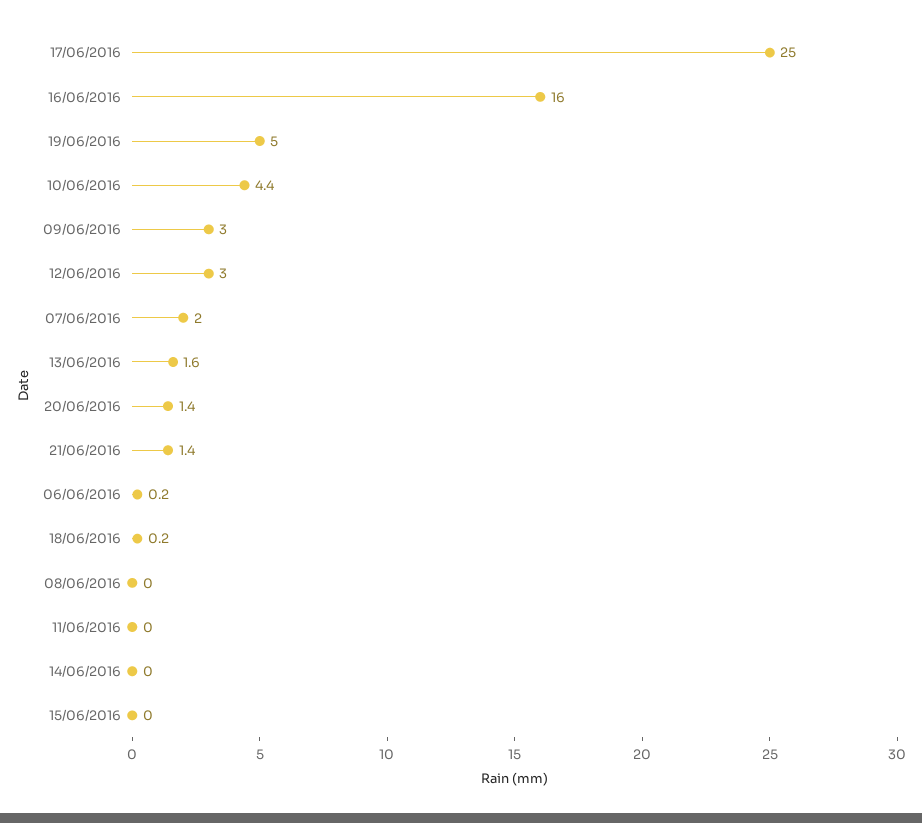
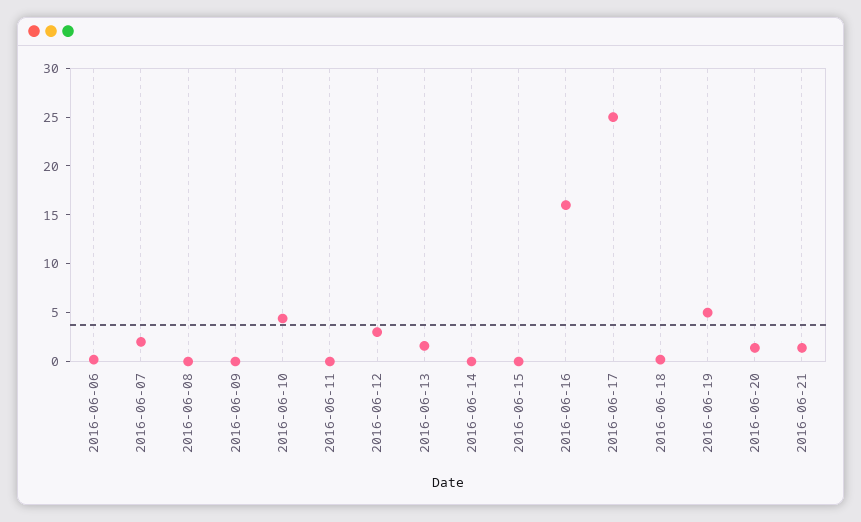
  {
    "17/06/2016": 25,
    "16/06/2016": 16,
    "19/06/2016": 5,
    "10/06/2016": 4.4,
-   "09/06/2016": 3,
+   "09/06/2016": 0,
    "12/06/2016": 3,
    "07/06/2016": 2,
    "13/06/2016": 1.6,
    "20/06/2016": 1.4,
    "21/06/2016": 1.4,
    "06/06/2016": 0.2,
    "18/06/2016": 0.2,
    "08/06/2016": 0,
    "11/06/2016": 0,
    "14/06/2016": 0,
    "15/06/2016": 0
  }

